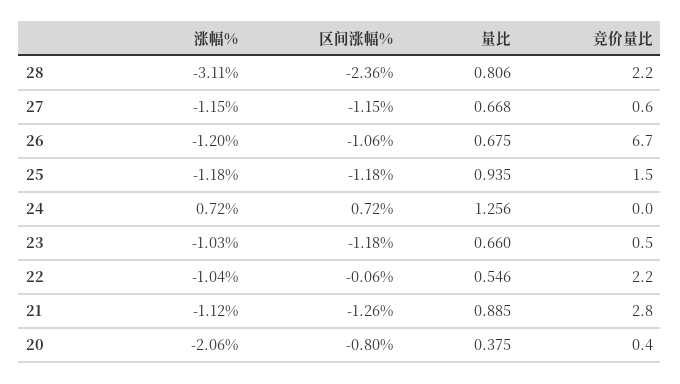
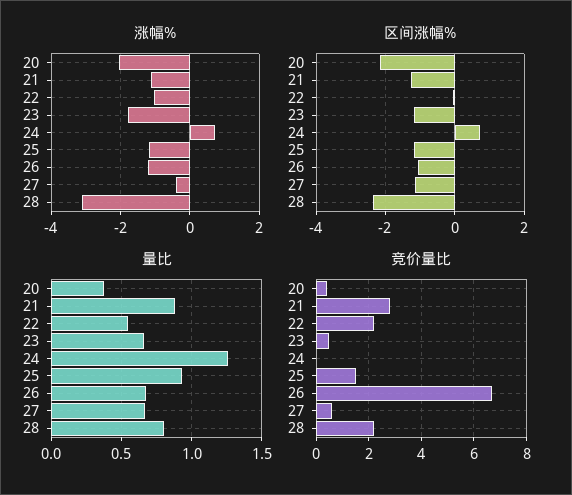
  {
    "涨幅%": {
      "28": -3.11,
-     "27": -1.15,
+     "27": -0.4,
      "26": -1.2,
      "25": -1.18,
      "24": 0.72,
-     "23": -1.03,
+     "23": -1.8,
      "22": -1.04,
      "21": -1.12,
      "20": -2.06
    },
    "区间涨幅%": {
      "28": -2.36,
      "27": -1.15,
      "26": -1.06,
      "25": -1.18,
      "24": 0.72,
      "23": -1.18,
      "22": -0.06,
      "21": -1.26,
-     "20": -0.8
+     "20": -2.2
    },
    "量比": {
      "28": 0.806,
      "27": 0.668,
      "26": 0.675,
      "25": 0.935,
      "24": 1.256,
      "23": 0.66,
      "22": 0.546,
      "21": 0.885,
      "20": 0.375
    },
    "竞价量比": {
      "28": 2.2,
      "27": 0.6,
      "26": 6.7,
      "25": 1.5,
      "24": 0,
      "23": 0.5,
      "22": 2.2,
      "21": 2.8,
      "20": 0.4
    }
  }

